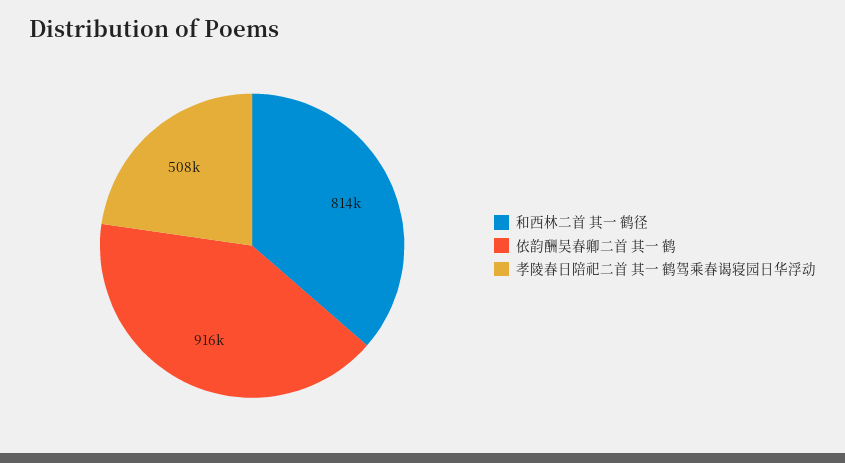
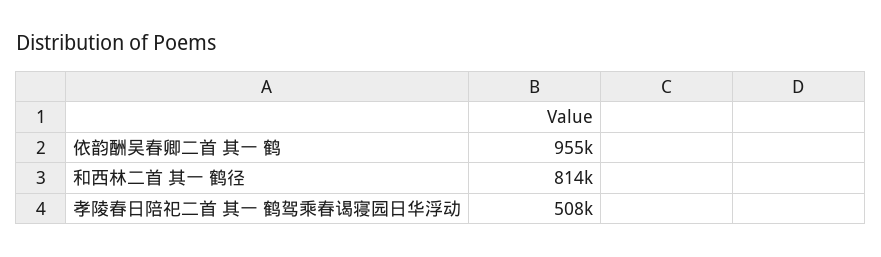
  {
    "和西林二首 其一 鹤径": 814000,
-   "依韵酬吴春卿二首 其一 鹤": 916000,
+   "依韵酬吴春卿二首 其一 鹤": 955000,
    "孝陵春日陪祀二首 其一 鹤驾乘春谒寝园日华浮动": 508000
  }

